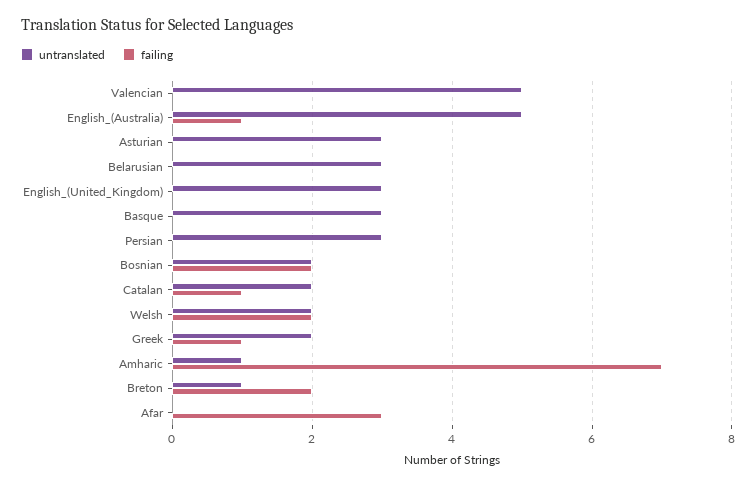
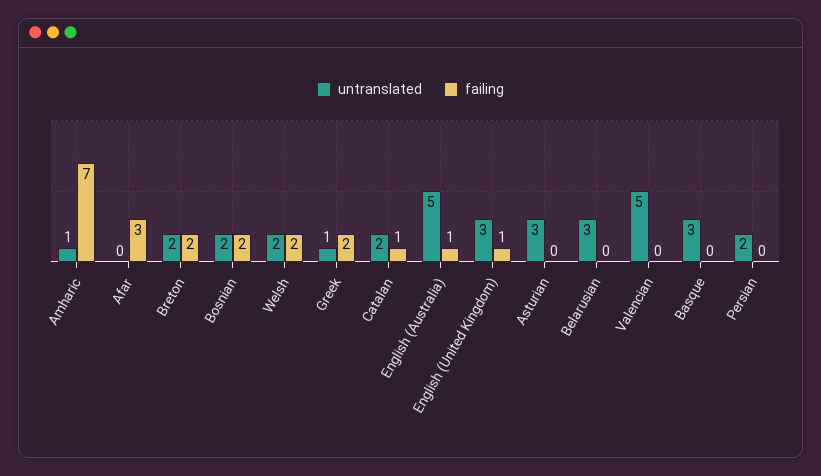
  {
    "untranslated": {
      "Valencian": 5,
      "English_(Australia)": 5,
      "Asturian": 3,
      "Belarusian": 3,
      "English_(United_Kingdom)": 3,
      "Basque": 3,
-     "Persian": 3,
+     "Persian": 2,
      "Bosnian": 2,
      "Catalan": 2,
      "Welsh": 2,
-     "Greek": 2,
+     "Greek": 1,
      "Amharic": 1,
-     "Breton": 1,
+     "Breton": 2,
      "Afar": 0
    },
    "failing": {
      "Valencian": 0,
      "English_(Australia)": 1,
      "Asturian": 0,
      "Belarusian": 0,
-     "English_(United_Kingdom)": 0,
+     "English_(United_Kingdom)": 1,
      "Basque": 0,
      "Persian": 0,
      "Bosnian": 2,
      "Catalan": 1,
      "Welsh": 2,
-     "Greek": 1,
+     "Greek": 2,
      "Amharic": 7,
      "Breton": 2,
      "Afar": 3
    }
  }

